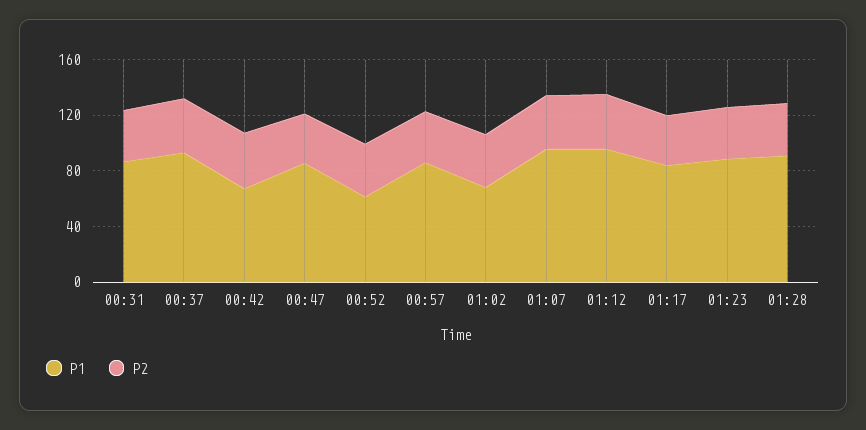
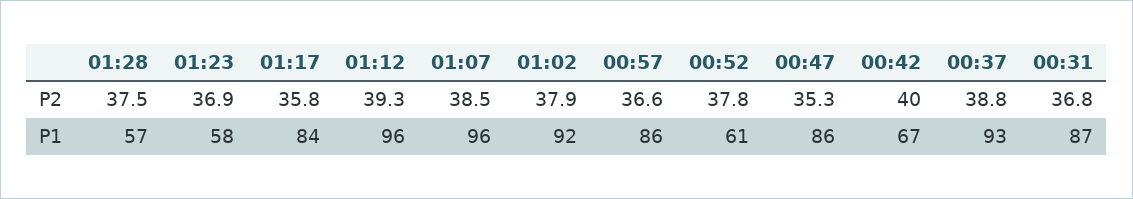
  {
    "P1": {
      "00:31": 87,
      "00:37": 93,
      "00:42": 67,
      "00:47": 86,
      "00:52": 61,
      "00:57": 86,
-     "01:02": 70,
+     "01:02": 92,
      "01:07": 96,
      "01:12": 96,
      "01:17": 84,
-     "01:23": 90,
+     "01:23": 58,
-     "01:28": 90
+     "01:28": 57
    },
    "P2": {
      "00:31": 36.8,
      "00:37": 38.8,
      "00:42": 40,
      "00:47": 35.3,
      "00:52": 37.8,
      "00:57": 36.6,
      "01:02": 37.9,
      "01:07": 38.5,
      "01:12": 39.3,
      "01:17": 35.8,
      "01:23": 36.9,
      "01:28": 37.5
    }
  }

